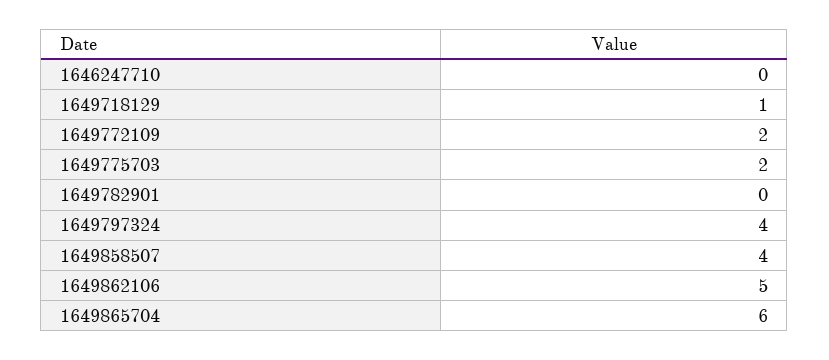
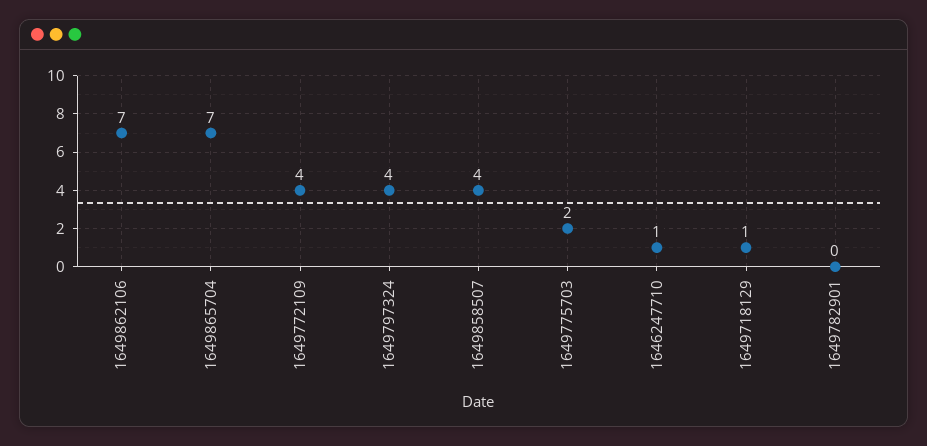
  {
-   "1646247710": 0,
+   "1646247710": 1,
    "1649718129": 1,
-   "1649772109": 2,
+   "1649772109": 4,
    "1649775703": 2,
    "1649782901": 0,
    "1649797324": 4,
    "1649858507": 4,
-   "1649862106": 5,
+   "1649862106": 7,
-   "1649865704": 6
+   "1649865704": 7
  }

